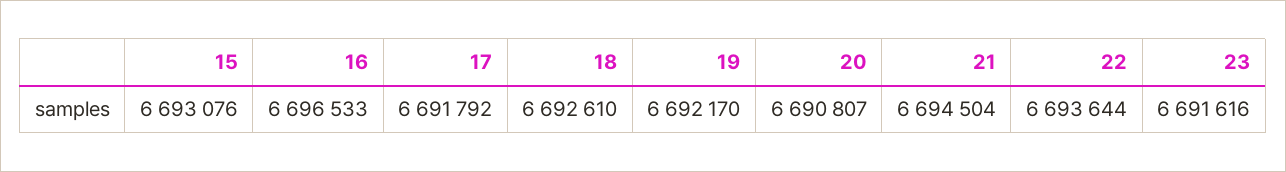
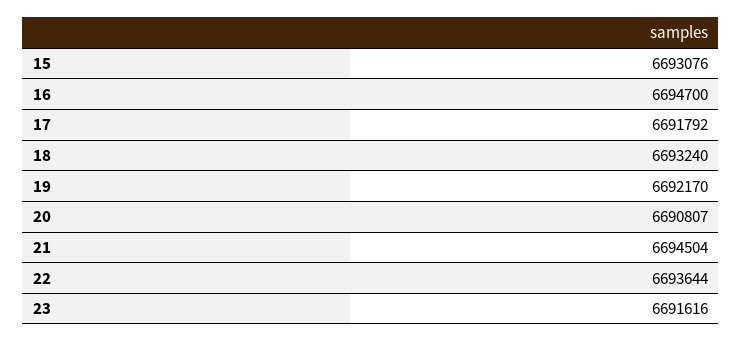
  {
    "15": 6693076,
-   "16": 6696533,
+   "16": 6694700,
    "17": 6691792,
-   "18": 6692610,
+   "18": 6693240,
    "19": 6692170,
    "20": 6690807,
    "21": 6694504,
    "22": 6693644,
    "23": 6691616
  }

